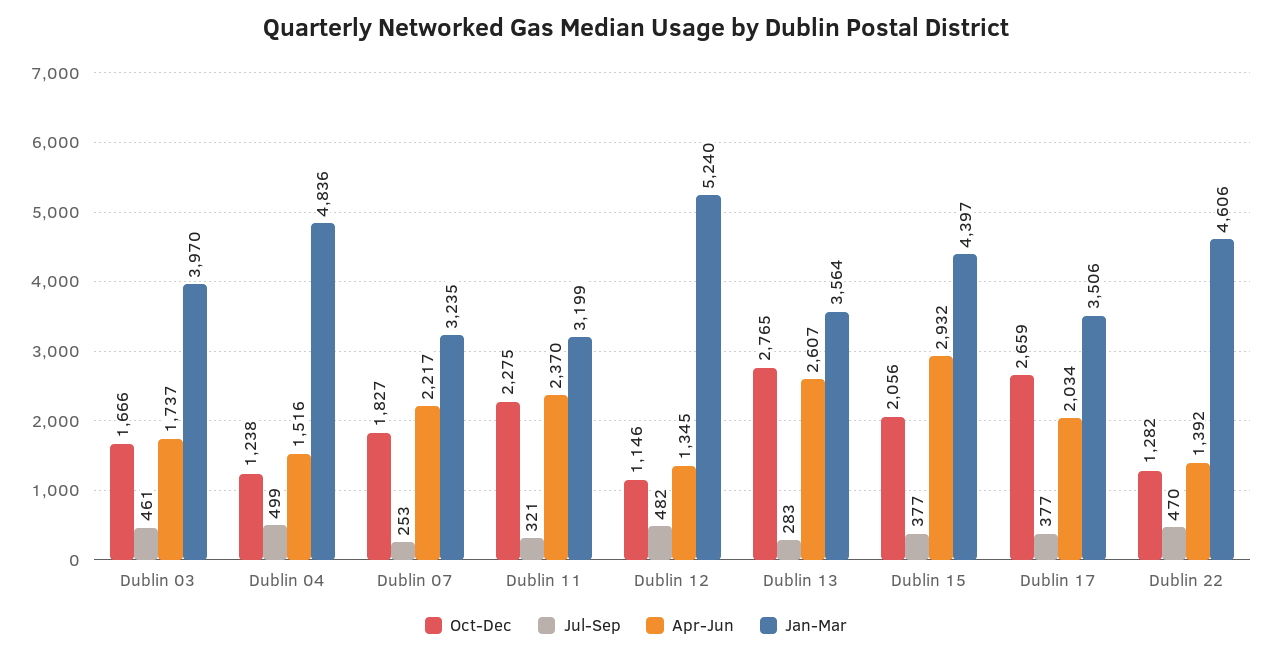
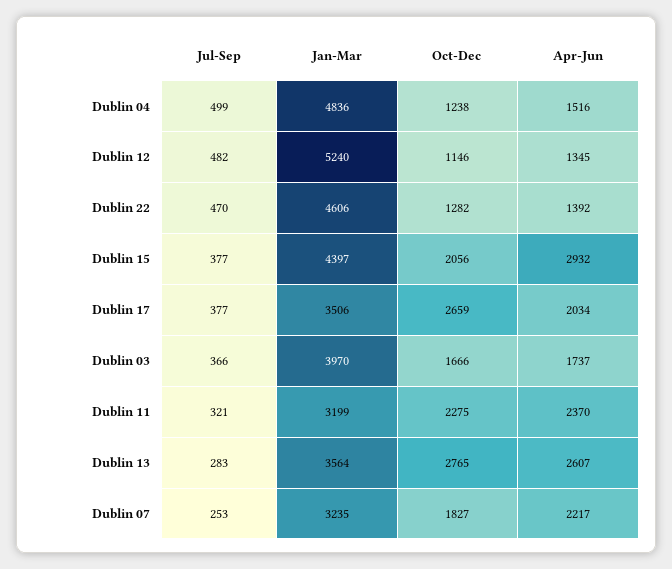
  {
    "Oct-Dec": {
      "Dublin 03": 1666,
      "Dublin 04": 1238,
      "Dublin 07": 1827,
      "Dublin 11": 2275,
      "Dublin 12": 1146,
      "Dublin 13": 2765,
      "Dublin 15": 2056,
      "Dublin 17": 2659,
      "Dublin 22": 1282
    },
    "Jul-Sep": {
-     "Dublin 03": 461,
+     "Dublin 03": 366,
      "Dublin 04": 499,
      "Dublin 07": 253,
      "Dublin 11": 321,
      "Dublin 12": 482,
      "Dublin 13": 283,
      "Dublin 15": 377,
      "Dublin 17": 377,
      "Dublin 22": 470
    },
    "Apr-Jun": {
      "Dublin 03": 1737,
      "Dublin 04": 1516,
      "Dublin 07": 2217,
      "Dublin 11": 2370,
      "Dublin 12": 1345,
      "Dublin 13": 2607,
      "Dublin 15": 2932,
      "Dublin 17": 2034,
      "Dublin 22": 1392
    },
    "Jan-Mar": {
      "Dublin 03": 3970,
      "Dublin 04": 4836,
      "Dublin 07": 3235,
      "Dublin 11": 3199,
      "Dublin 12": 5240,
      "Dublin 13": 3564,
      "Dublin 15": 4397,
      "Dublin 17": 3506,
      "Dublin 22": 4606
    }
  }

